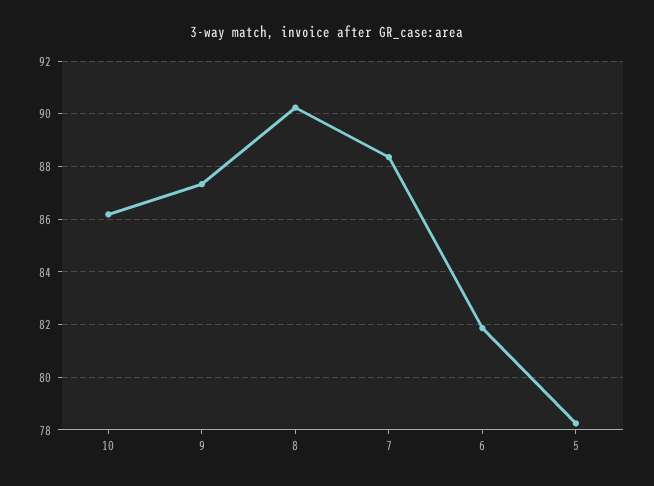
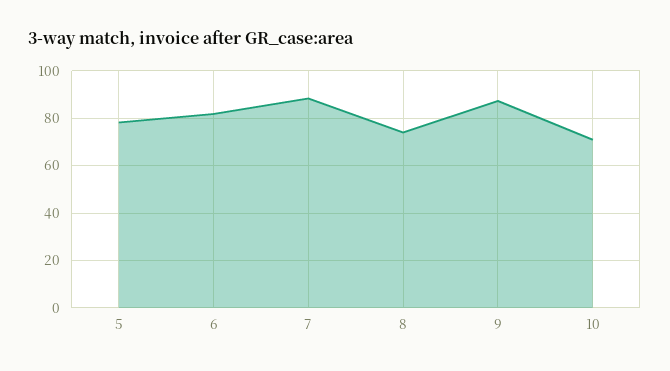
  {
-   "10": 86.25,
+   "10": 70,
    "9": 87.25,
-   "8": 90.25,
+   "8": 75,
    "7": 88.25,
    "6": 81.75,
    "5": 78.25
  }

